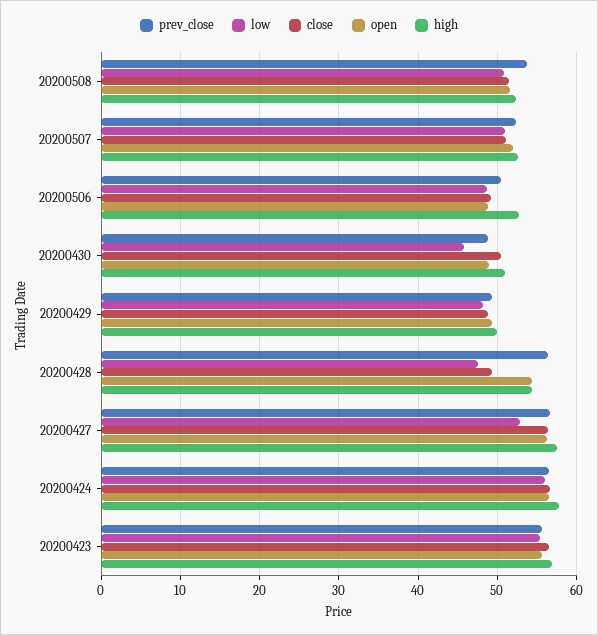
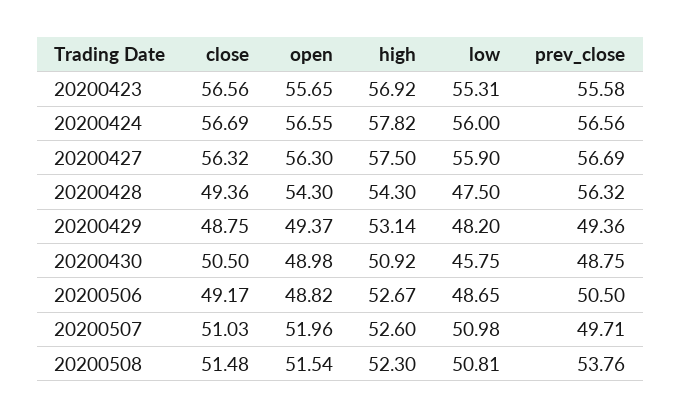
  {
    "prev_close": {
      "20200508": 53.76,
-     "20200507": 52,
+     "20200507": 49.71,
      "20200506": 50.5,
      "20200430": 48.75,
      "20200429": 49.36,
      "20200428": 56.32,
      "20200427": 56.69,
      "20200424": 56.56,
      "20200423": 55.58
    },
    "low": {
      "20200508": 50.81,
      "20200507": 50.98,
      "20200506": 48.65,
      "20200430": 45.75,
      "20200429": 48.2,
      "20200428": 47.5,
-     "20200427": 53,
+     "20200427": 55.9,
      "20200424": 56,
      "20200423": 55.31
    },
    "close": {
      "20200508": 51.48,
      "20200507": 51.03,
      "20200506": 49.17,
      "20200430": 50.5,
      "20200429": 48.75,
      "20200428": 49.36,
      "20200427": 56.32,
      "20200424": 56.69,
      "20200423": 56.56
    },
    "open": {
      "20200508": 51.54,
      "20200507": 51.96,
      "20200506": 48.82,
      "20200430": 48.98,
      "20200429": 49.37,
      "20200428": 54.3,
      "20200427": 56.3,
      "20200424": 56.55,
      "20200423": 55.65
    },
    "high": {
      "20200508": 52.3,
      "20200507": 52.6,
      "20200506": 52.67,
      "20200430": 50.92,
-     "20200429": 50,
+     "20200429": 53.14,
      "20200428": 54.3,
      "20200427": 57.5,
      "20200424": 57.82,
      "20200423": 56.92
    }
  }

